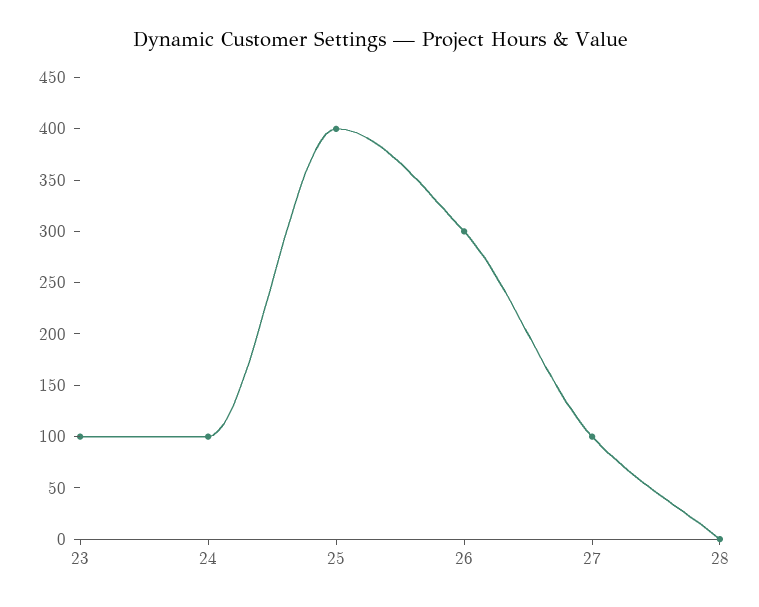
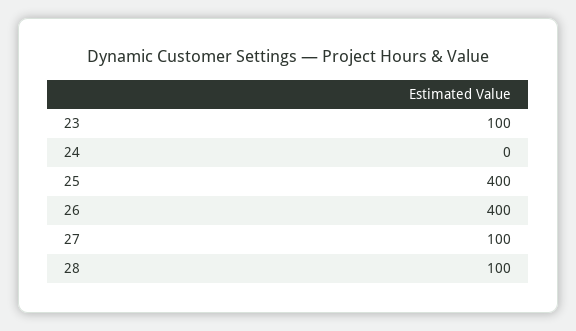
  {
    "23": 100,
-   "24": 100,
+   "24": 0,
    "25": 400,
-   "26": 300,
+   "26": 400,
    "27": 100,
-   "28": 0
+   "28": 100
  }

